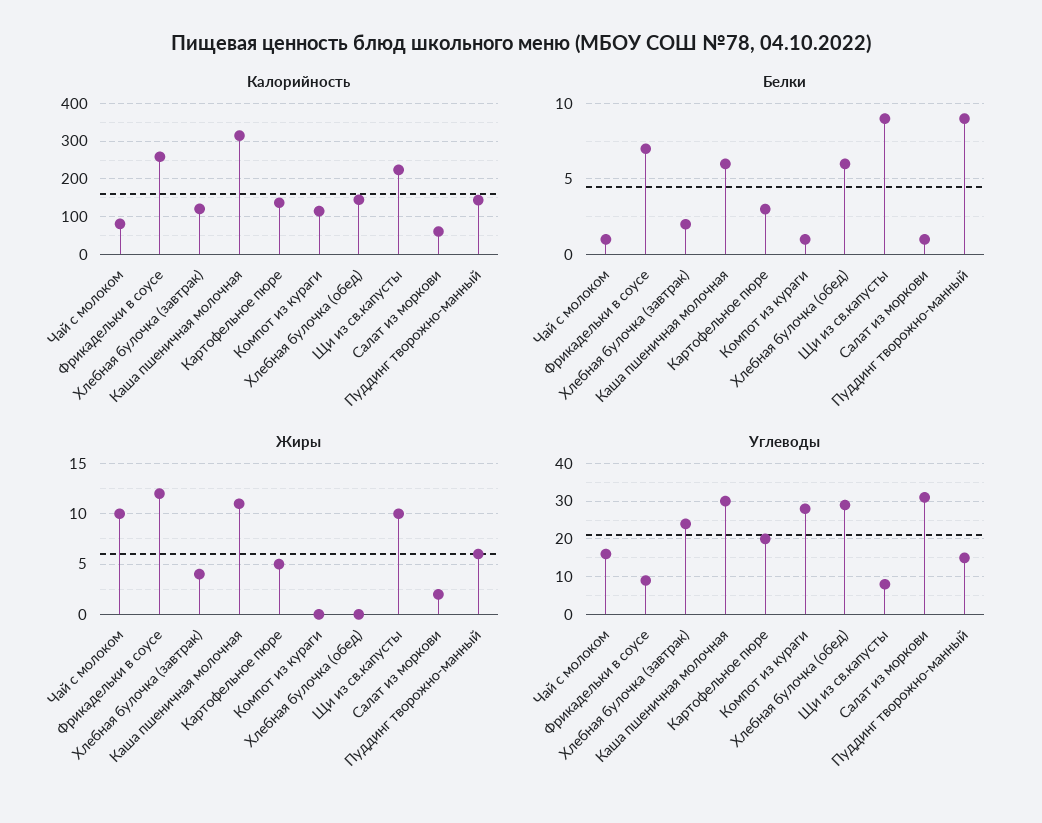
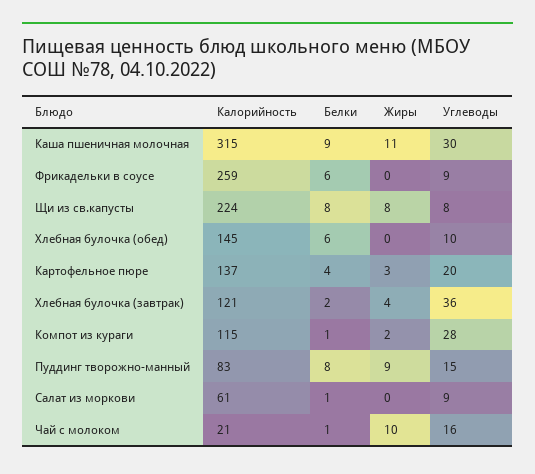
  {
    "Калорийность": {
-     "Чай с молоком": 80,
+     "Чай с молоком": 21,
      "Фрикадельки в соусе": 259,
      "Хлебная булочка (завтрак)": 121,
      "Каша пшеничная молочная": 315,
      "Картофельное пюре": 137,
      "Компот из кураги": 115,
      "Хлебная булочка (обед)": 145,
      "Щи из св.капусты": 224,
      "Салат из моркови": 61,
-     "Пуддинг творожно-манный": 140
+     "Пуддинг творожно-манный": 83
    },
    "Белки": {
      "Чай с молоком": 1,
-     "Фрикадельки в соусе": 7,
+     "Фрикадельки в соусе": 6,
      "Хлебная булочка (завтрак)": 2,
-     "Каша пшеничная молочная": 6,
+     "Каша пшеничная молочная": 9,
-     "Картофельное пюре": 3,
+     "Картофельное пюре": 4,
      "Компот из кураги": 1,
      "Хлебная булочка (обед)": 6,
-     "Щи из св.капусты": 9,
+     "Щи из св.капусты": 8,
      "Салат из моркови": 1,
-     "Пуддинг творожно-манный": 9
+     "Пуддинг творожно-манный": 8
    },
    "Жиры": {
      "Чай с молоком": 10,
-     "Фрикадельки в соусе": 12,
+     "Фрикадельки в соусе": 0,
      "Хлебная булочка (завтрак)": 4,
      "Каша пшеничная молочная": 11,
-     "Картофельное пюре": 5,
+     "Картофельное пюре": 3,
-     "Компот из кураги": 0,
+     "Компот из кураги": 2,
      "Хлебная булочка (обед)": 0,
-     "Щи из св.капусты": 10,
+     "Щи из св.капусты": 8,
-     "Салат из моркови": 2,
+     "Салат из моркови": 0,
-     "Пуддинг творожно-манный": 6
+     "Пуддинг творожно-манный": 9
    },
    "Углеводы": {
      "Чай с молоком": 16,
      "Фрикадельки в соусе": 9,
-     "Хлебная булочка (завтрак)": 25,
+     "Хлебная булочка (завтрак)": 36,
      "Каша пшеничная молочная": 30,
      "Картофельное пюре": 20,
      "Компот из кураги": 28,
-     "Хлебная булочка (обед)": 30,
+     "Хлебная булочка (обед)": 10,
      "Щи из св.капусты": 8,
-     "Салат из моркови": 30,
+     "Салат из моркови": 9,
      "Пуддинг творожно-манный": 15
    }
  }

